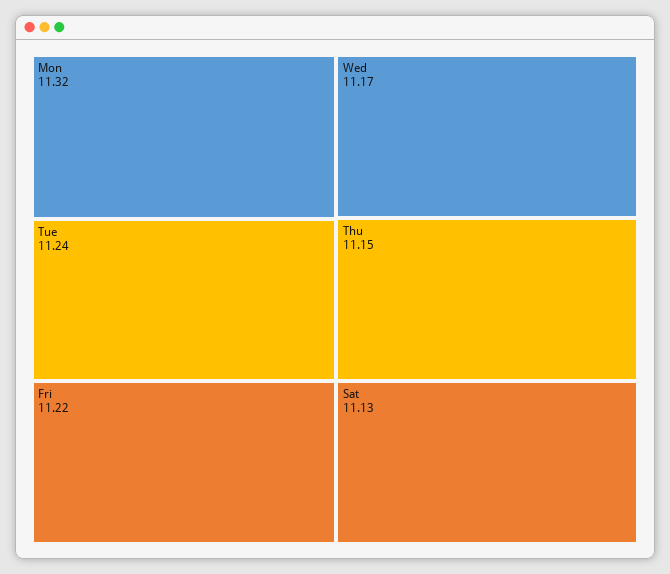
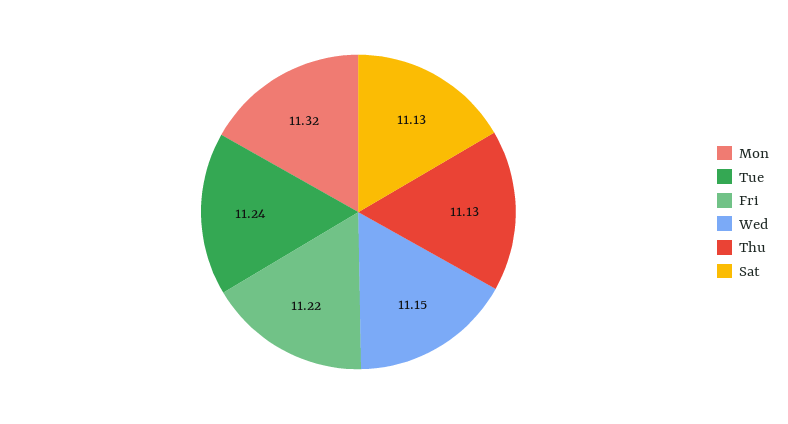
  {
    "Mon": 11.32,
    "Tue": 11.24,
    "Fri": 11.22,
-   "Wed": 11.17,
+   "Wed": 11.15,
-   "Thu": 11.15,
+   "Thu": 11.13,
    "Sat": 11.13
  }

